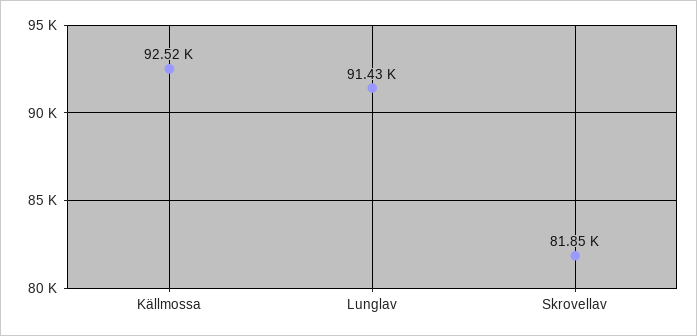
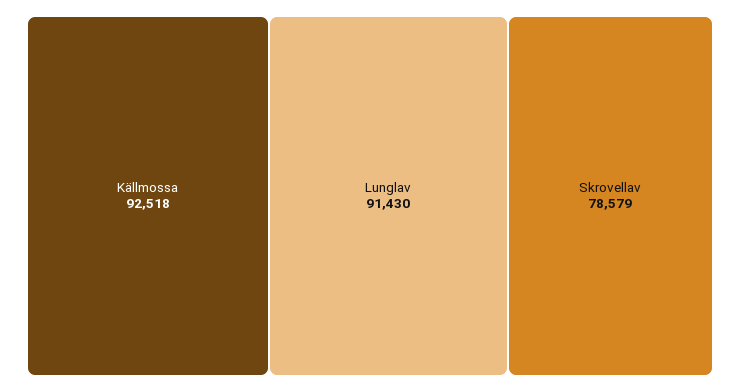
  {
    "Källmossa": 92518,
    "Lunglav": 91430,
-   "Skrovellav": 81850
+   "Skrovellav": 78579
  }

